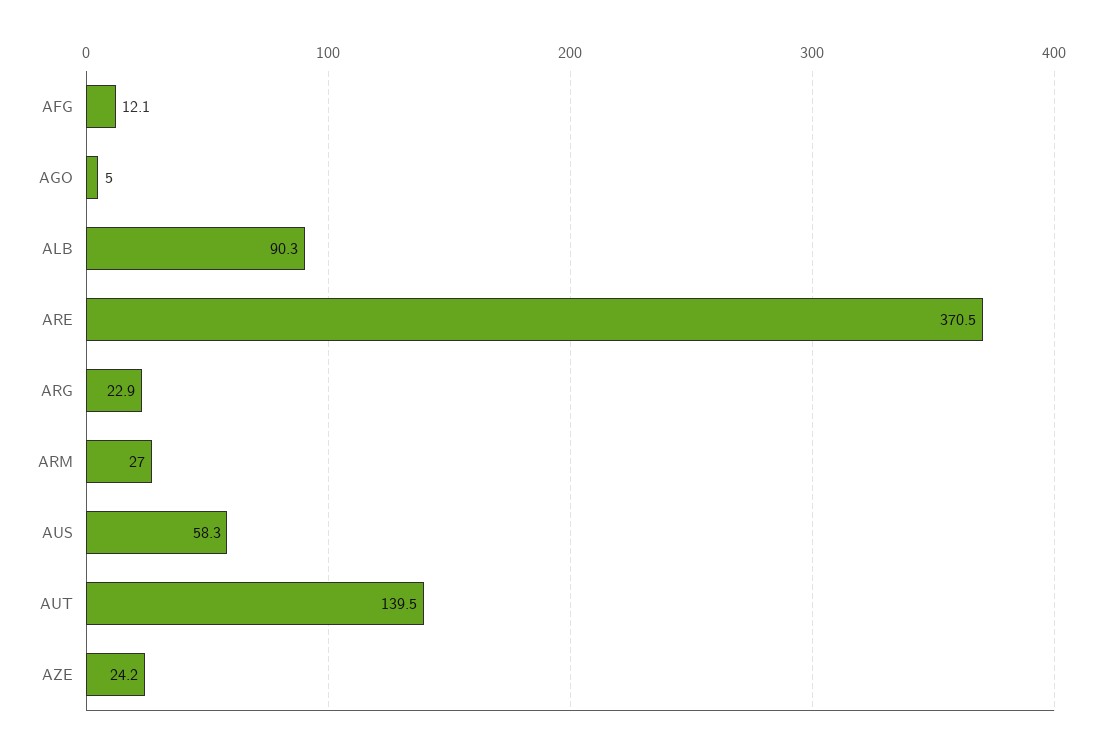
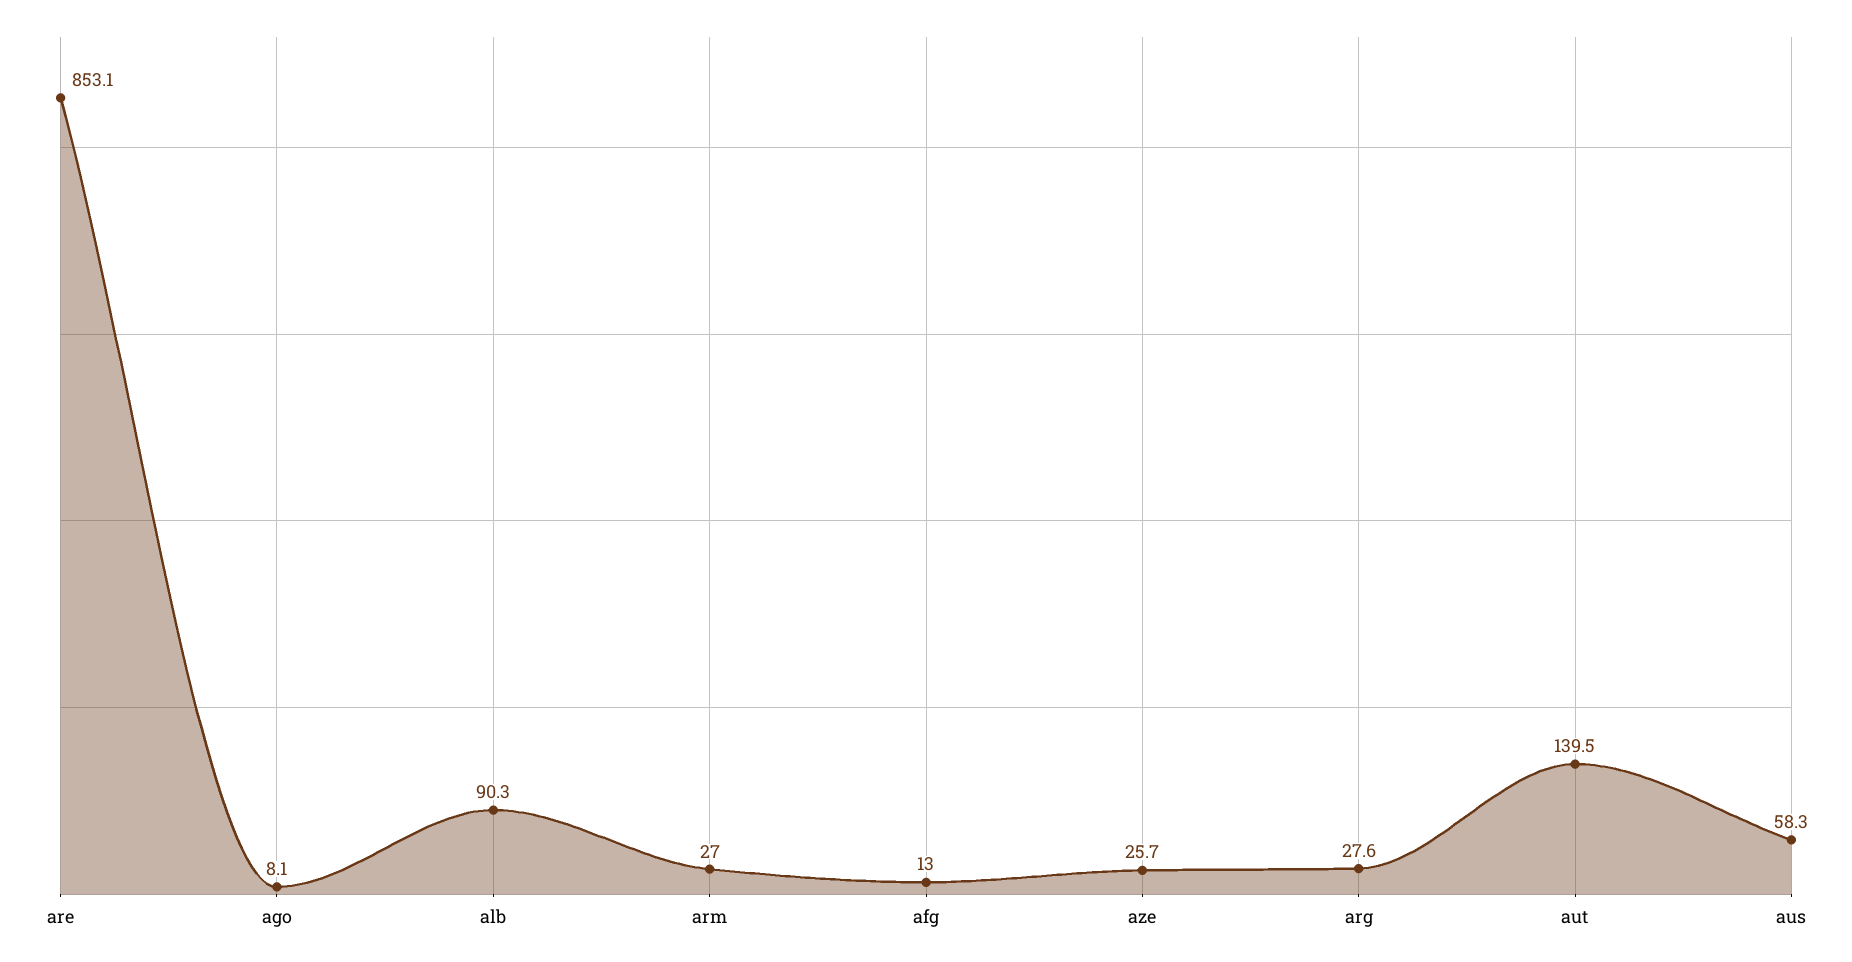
  {
-   "AFG": 12.1,
+   "AFG": 13,
-   "AGO": 5,
+   "AGO": 8.1,
    "ALB": 90.3,
-   "ARE": 370.5,
+   "ARE": 853.1,
-   "ARG": 22.9,
+   "ARG": 27.6,
    "ARM": 27,
    "AUS": 58.3,
    "AUT": 139.5,
-   "AZE": 24.2
+   "AZE": 25.7
  }

